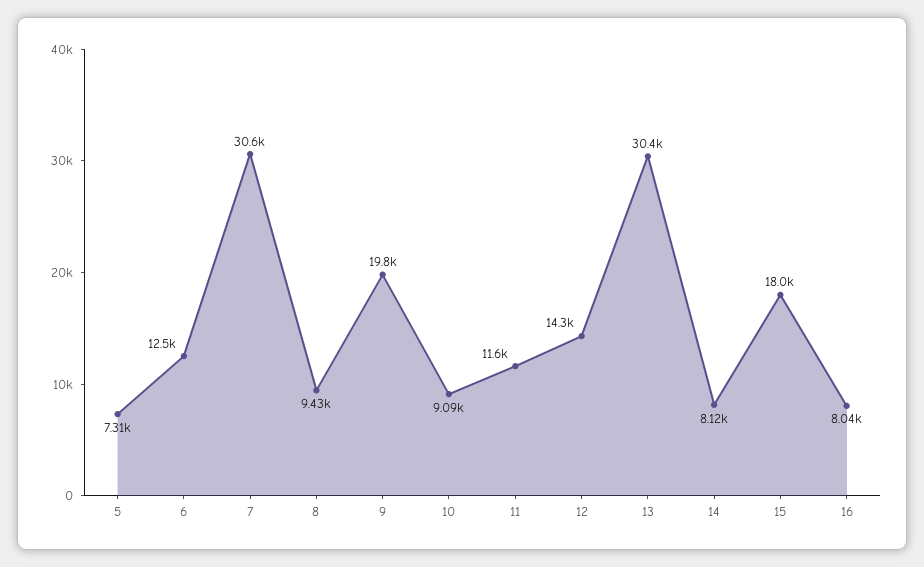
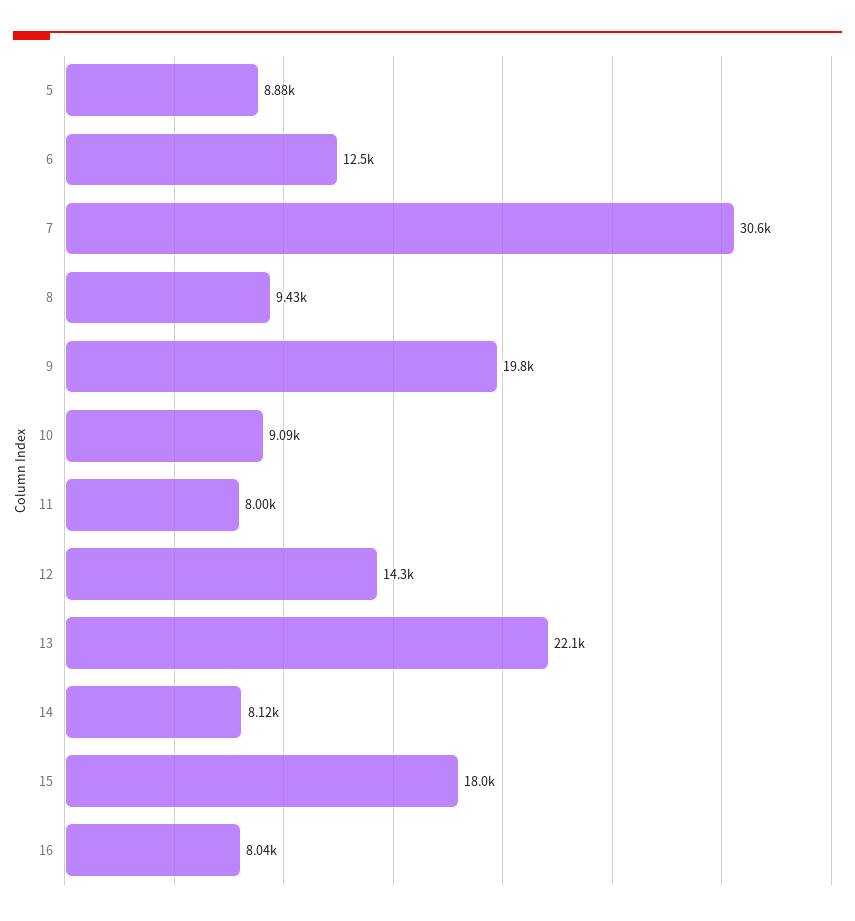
  {
-   "5": 7310,
+   "5": 8880,
    "6": 12500,
    "7": 30600,
    "8": 9430,
    "9": 19800,
    "10": 9090,
-   "11": 11600,
+   "11": 8000,
    "12": 14300,
-   "13": 30400,
+   "13": 22100,
    "14": 8120,
    "15": 18000,
    "16": 8040
  }

